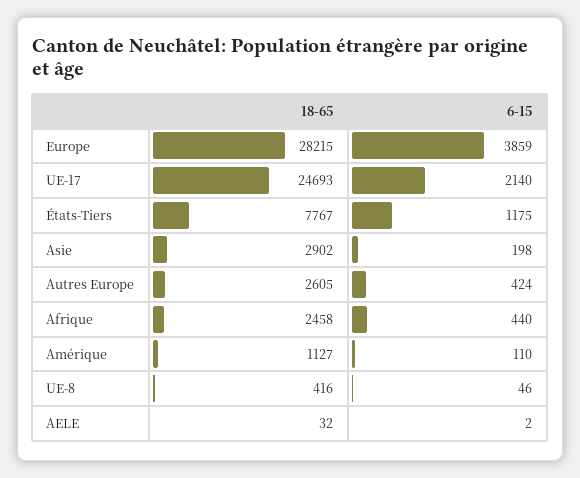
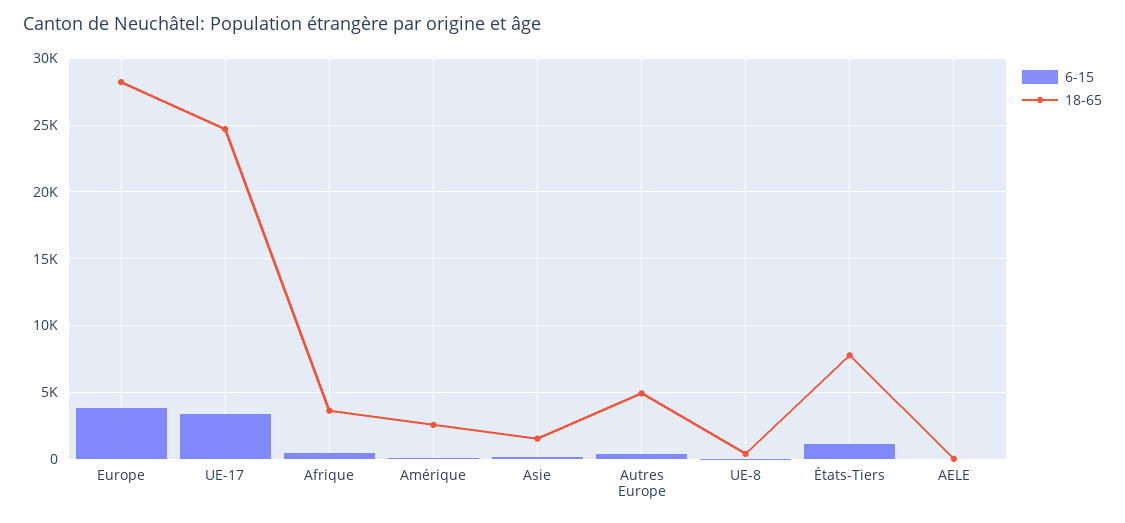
  {
    "18-65": {
      "Europe": 28215,
      "UE-17": 24693,
      "États-Tiers": 7767,
-     "Asie": 2902,
+     "Asie": 1500,
-     "Autres Europe": 2605,
+     "Autres Europe": 5000,
-     "Afrique": 2458,
+     "Afrique": 3500,
-     "Amérique": 1127,
+     "Amérique": 2500,
      "UE-8": 416,
      "AELE": 32
    },
    "6-15": {
      "Europe": 3859,
-     "UE-17": 2140,
+     "UE-17": 3500,
      "États-Tiers": 1175,
      "Asie": 198,
      "Autres Europe": 424,
      "Afrique": 440,
      "Amérique": 110,
      "UE-8": 46,
      "AELE": 2
    }
  }

